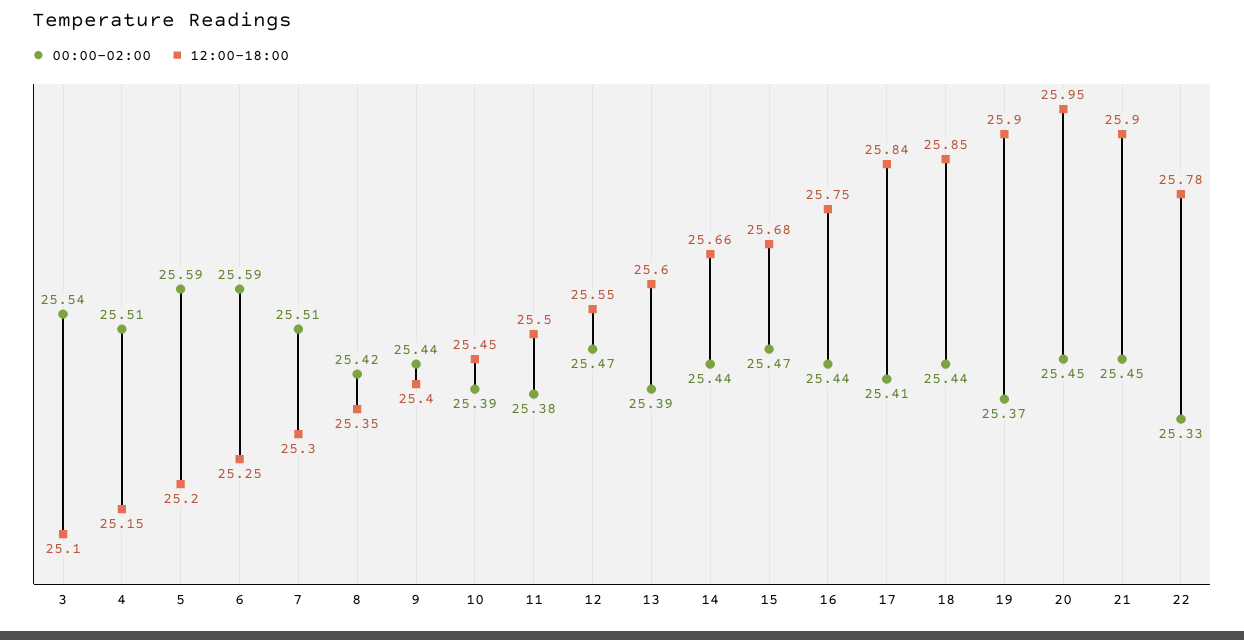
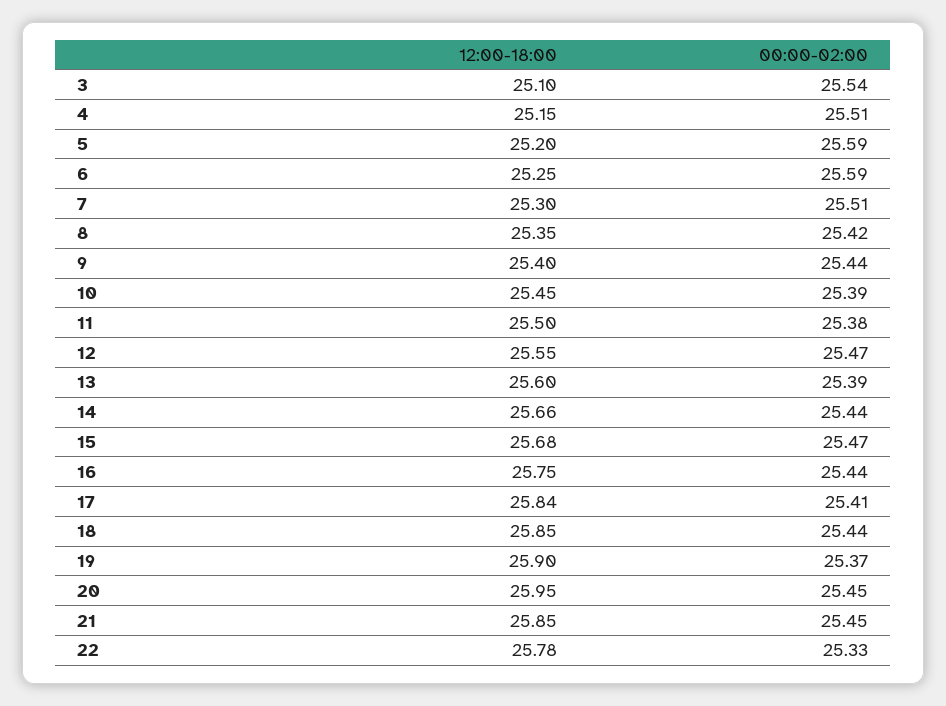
  {
    "00:00-02:00": {
      "3": 25.54,
      "4": 25.51,
      "5": 25.59,
      "6": 25.59,
      "7": 25.51,
      "8": 25.42,
      "9": 25.44,
      "10": 25.39,
      "11": 25.38,
      "12": 25.47,
      "13": 25.39,
      "14": 25.44,
      "15": 25.47,
      "16": 25.44,
      "17": 25.41,
      "18": 25.44,
      "19": 25.37,
      "20": 25.45,
      "21": 25.45,
      "22": 25.33
    },
    "12:00-18:00": {
      "3": 25.1,
      "4": 25.15,
      "5": 25.2,
      "6": 25.25,
      "7": 25.3,
      "8": 25.35,
      "9": 25.4,
      "10": 25.45,
      "11": 25.5,
      "12": 25.55,
      "13": 25.6,
      "14": 25.66,
      "15": 25.68,
      "16": 25.75,
      "17": 25.84,
      "18": 25.85,
      "19": 25.9,
      "20": 25.95,
-     "21": 25.9,
+     "21": 25.85,
      "22": 25.78
    }
  }

